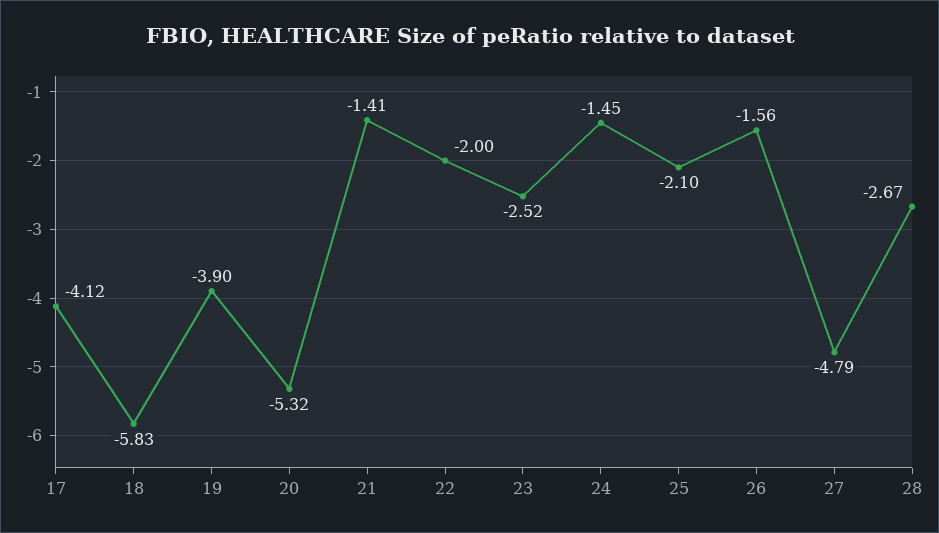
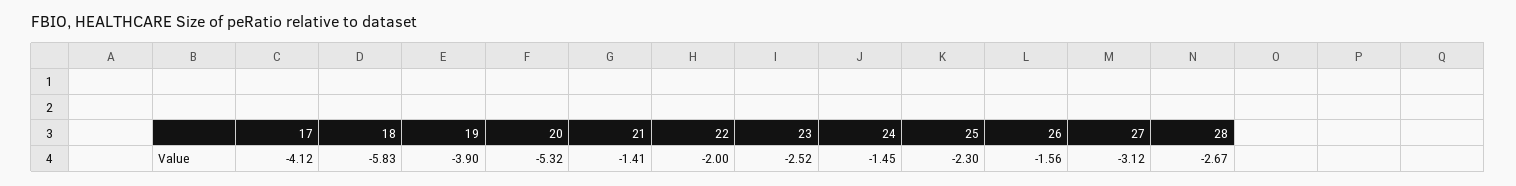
  {
    "17": -4.12,
    "18": -5.83,
    "19": -3.9,
    "20": -5.32,
    "21": -1.41,
    "22": -2,
    "23": -2.52,
    "24": -1.45,
-   "25": -2.1,
+   "25": -2.3,
    "26": -1.56,
-   "27": -4.79,
+   "27": -3.12,
    "28": -2.67
  }

